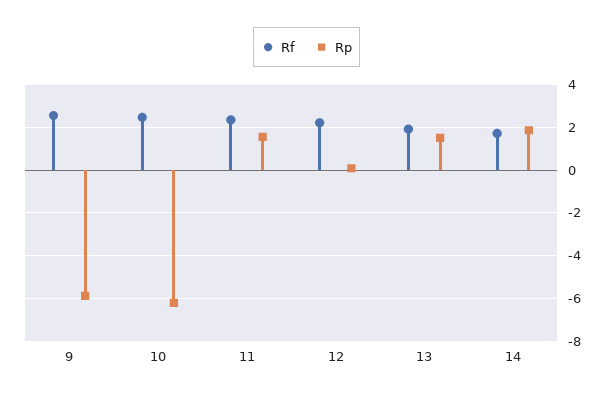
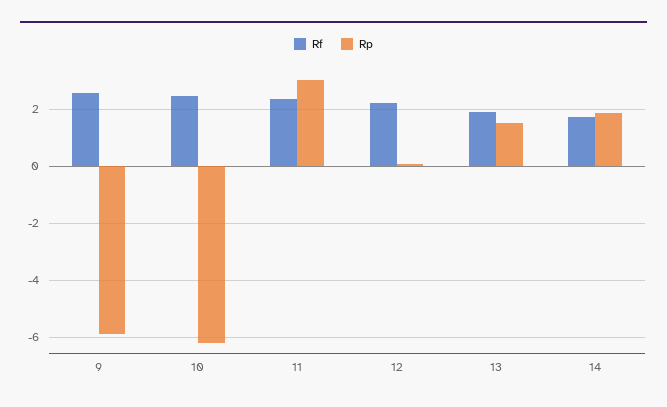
  {
    "Rf": {
      "9": 2.5,
      "10": 2.5,
      "11": 2.25,
      "12": 2.25,
      "13": 2,
      "14": 1.75
    },
    "Rp": {
      "9": -6,
      "10": -6.25,
-     "11": 1.5,
+     "11": 3,
      "12": 0,
      "13": 1.5,
      "14": 1.75
    }
  }

